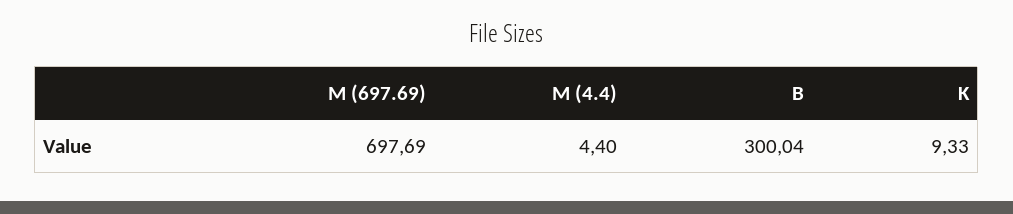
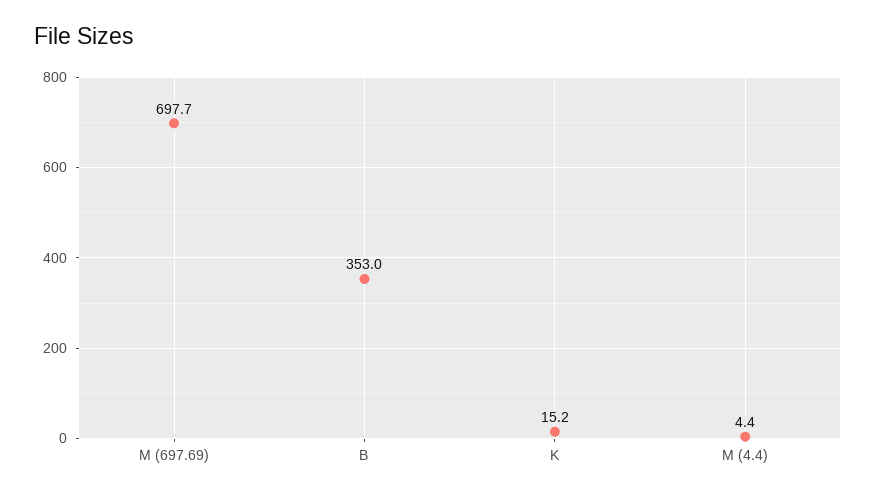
  {
    "M (697.69)": 697.69,
    "M (4.4)": 4.4,
-   "B": 300.04,
+   "B": 353,
-   "K": 9.33
+   "K": 15.2
  }

